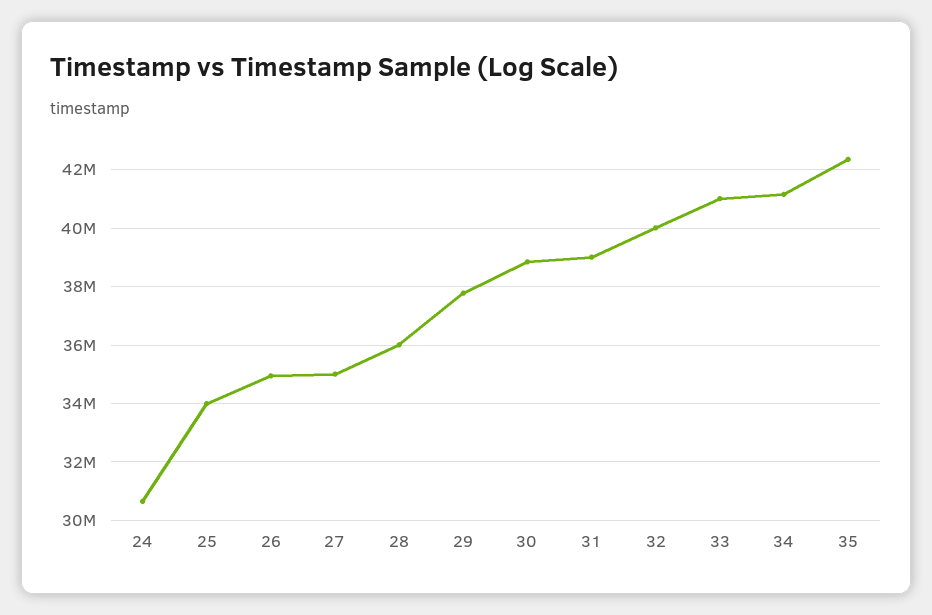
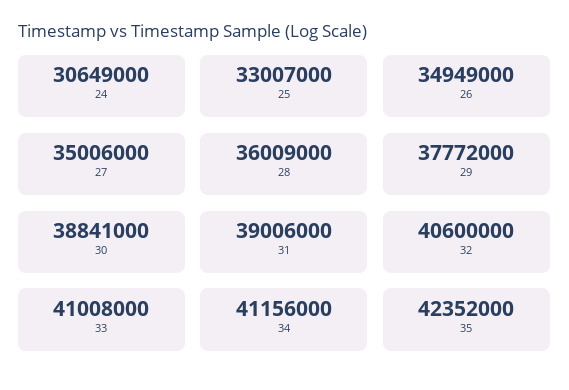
  {
    "24": 30649000,
-   "25": 34000000,
+   "25": 33007000,
    "26": 34949000,
    "27": 35006000,
    "28": 36009000,
    "29": 37772000,
    "30": 38841000,
    "31": 39006000,
-   "32": 40000000,
+   "32": 40600000,
    "33": 41008000,
    "34": 41156000,
    "35": 42352000
  }

